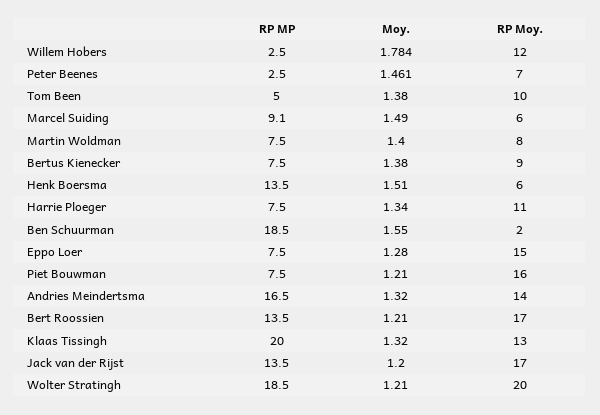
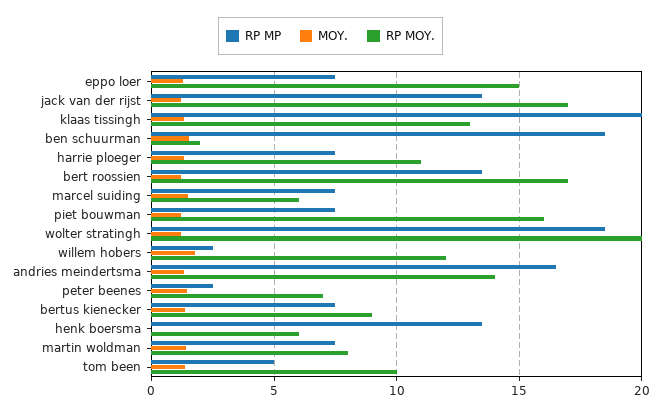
  {
    "RP MP": {
      "Willem Hobers": 2.5,
      "Peter Beenes": 2.5,
      "Tom Been": 5,
-     "Marcel Suiding": 9.1,
+     "Marcel Suiding": 7.5,
      "Martin Woldman": 7.5,
      "Bertus Kienecker": 7.5,
      "Henk Boersma": 13.5,
      "Harrie Ploeger": 7.5,
      "Ben Schuurman": 18.5,
      "Eppo Loer": 7.5,
      "Piet Bouwman": 7.5,
      "Andries Meindertsma": 16.5,
      "Bert Roossien": 13.5,
      "Klaas Tissingh": 20,
      "Jack van der Rijst": 13.5,
      "Wolter Stratingh": 18.5
    },
    "Moy.": {
      "Willem Hobers": 1.784,
      "Peter Beenes": 1.461,
      "Tom Been": 1.38,
      "Marcel Suiding": 1.49,
      "Martin Woldman": 1.4,
      "Bertus Kienecker": 1.38,
-     "Henk Boersma": 1.51,
+     "Henk Boersma": 0,
      "Harrie Ploeger": 1.34,
      "Ben Schuurman": 1.55,
      "Eppo Loer": 1.28,
      "Piet Bouwman": 1.21,
      "Andries Meindertsma": 1.32,
      "Bert Roossien": 1.21,
      "Klaas Tissingh": 1.32,
      "Jack van der Rijst": 1.2,
      "Wolter Stratingh": 1.21
    },
    "RP Moy.": {
      "Willem Hobers": 12,
      "Peter Beenes": 7,
      "Tom Been": 10,
      "Marcel Suiding": 6,
      "Martin Woldman": 8,
      "Bertus Kienecker": 9,
      "Henk Boersma": 6,
      "Harrie Ploeger": 11,
      "Ben Schuurman": 2,
      "Eppo Loer": 15,
      "Piet Bouwman": 16,
      "Andries Meindertsma": 14,
      "Bert Roossien": 17,
      "Klaas Tissingh": 13,
      "Jack van der Rijst": 17,
      "Wolter Stratingh": 20
    }
  }

